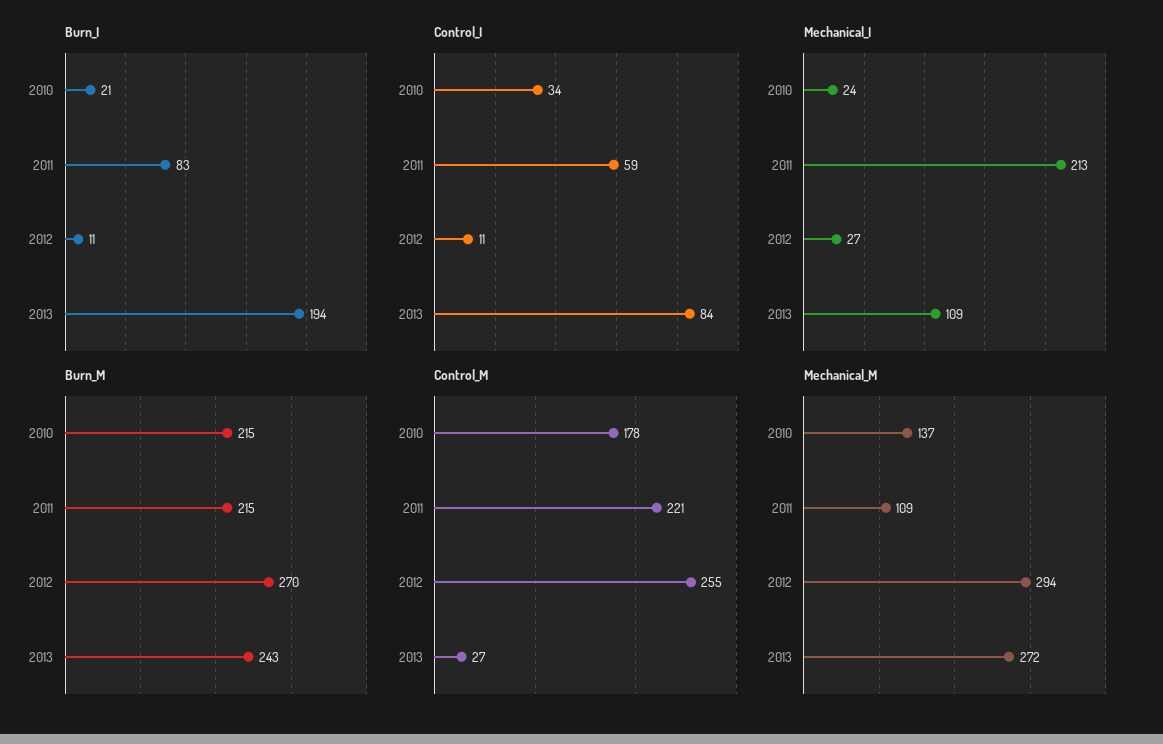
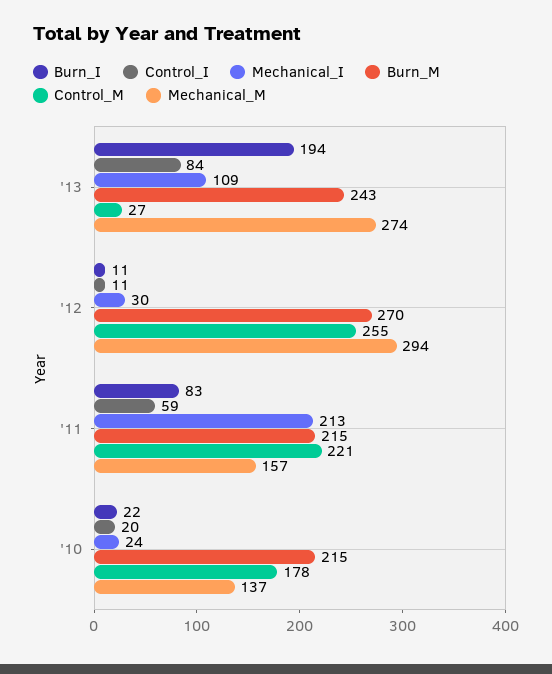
  {
    "Burn_I": {
-     "2010": 21,
+     "2010": 22,
      "2011": 83,
      "2012": 11,
      "2013": 194
    },
    "Control_I": {
-     "2010": 34,
+     "2010": 20,
      "2011": 59,
      "2012": 11,
      "2013": 84
    },
    "Mechanical_I": {
      "2010": 24,
      "2011": 213,
-     "2012": 27,
+     "2012": 30,
      "2013": 109
    },
    "Burn_M": {
      "2010": 215,
      "2011": 215,
      "2012": 270,
      "2013": 243
    },
    "Control_M": {
      "2010": 178,
      "2011": 221,
      "2012": 255,
      "2013": 27
    },
    "Mechanical_M": {
      "2010": 137,
-     "2011": 109,
+     "2011": 157,
      "2012": 294,
-     "2013": 272
+     "2013": 274
    }
  }

